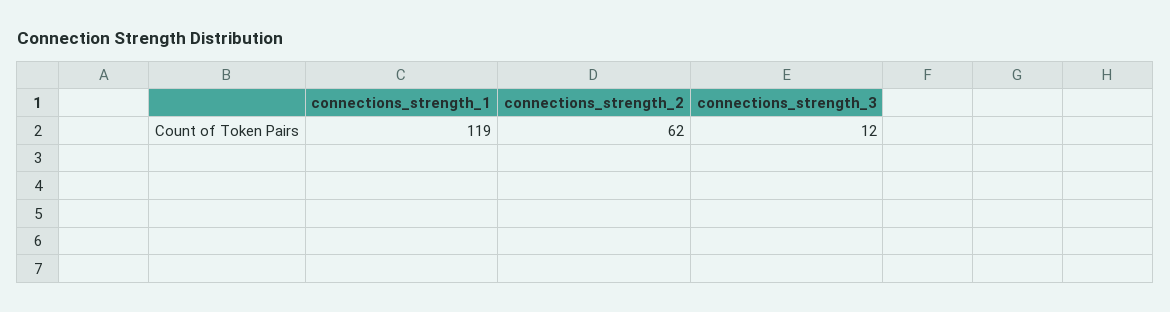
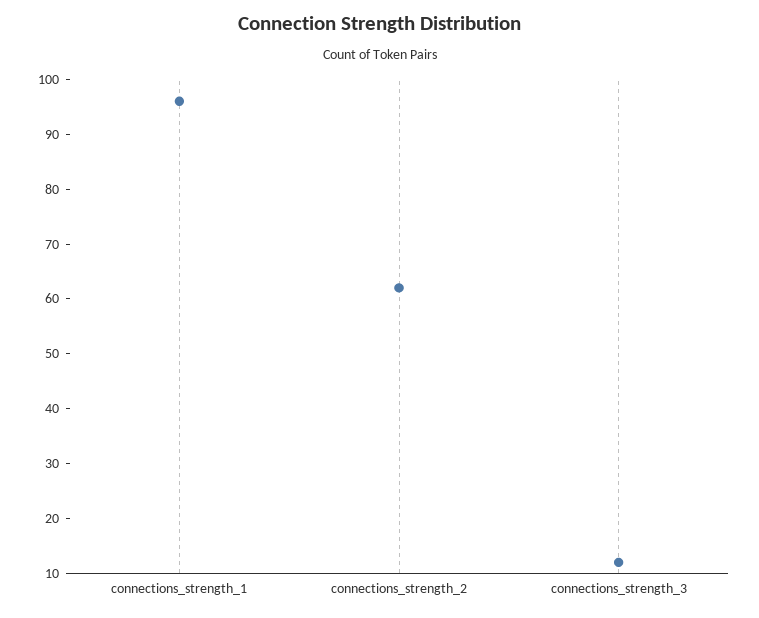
  {
-   "connections_strength_1": 119,
+   "connections_strength_1": 95,
    "connections_strength_2": 62,
    "connections_strength_3": 12
  }

